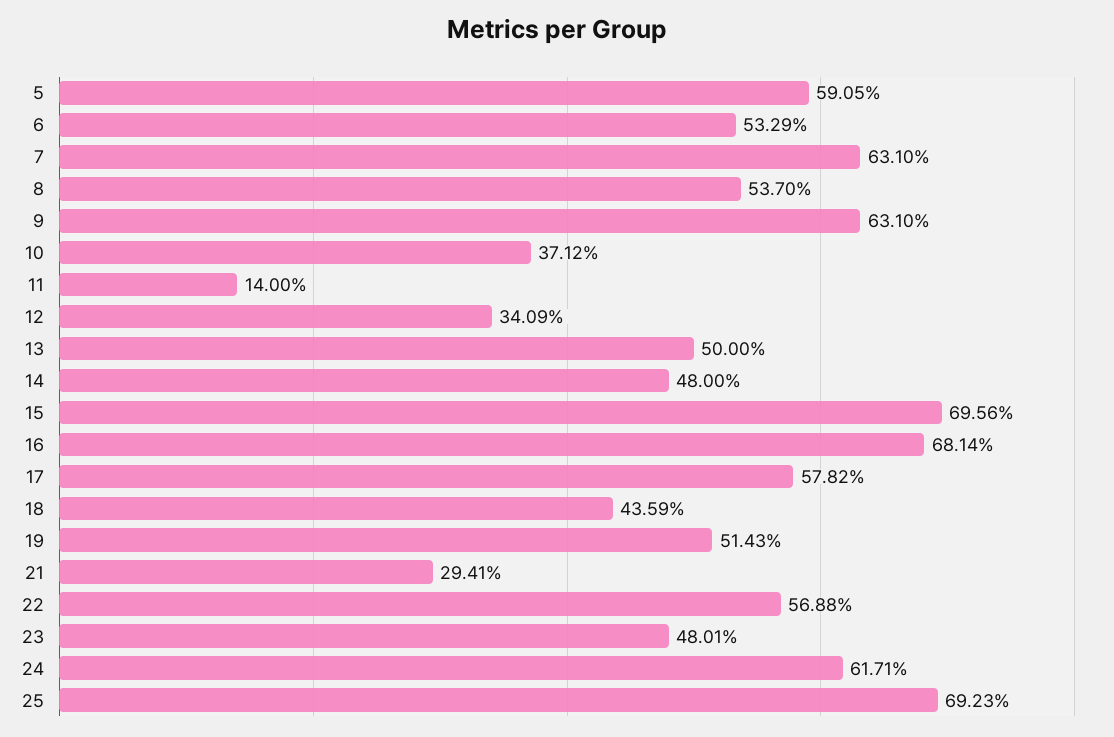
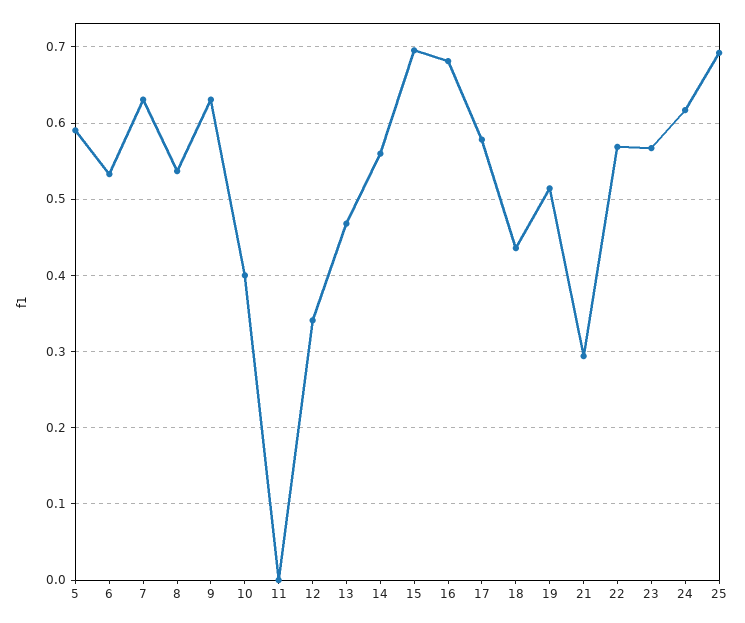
  {
    "5": 0.5905,
    "6": 0.5329,
    "7": 0.631,
    "8": 0.537,
    "9": 0.631,
-   "10": 0.3712,
+   "10": 0.4,
-   "11": 0.14,
+   "11": 0,
    "12": 0.3409,
-   "13": 0.5,
+   "13": 0.47,
-   "14": 0.48,
+   "14": 0.56,
    "15": 0.6956,
    "16": 0.6814,
    "17": 0.5782,
    "18": 0.4359,
    "19": 0.5143,
    "21": 0.2941,
    "22": 0.5688,
-   "23": 0.4801,
+   "23": 0.57,
    "24": 0.6171,
    "25": 0.6923
  }

